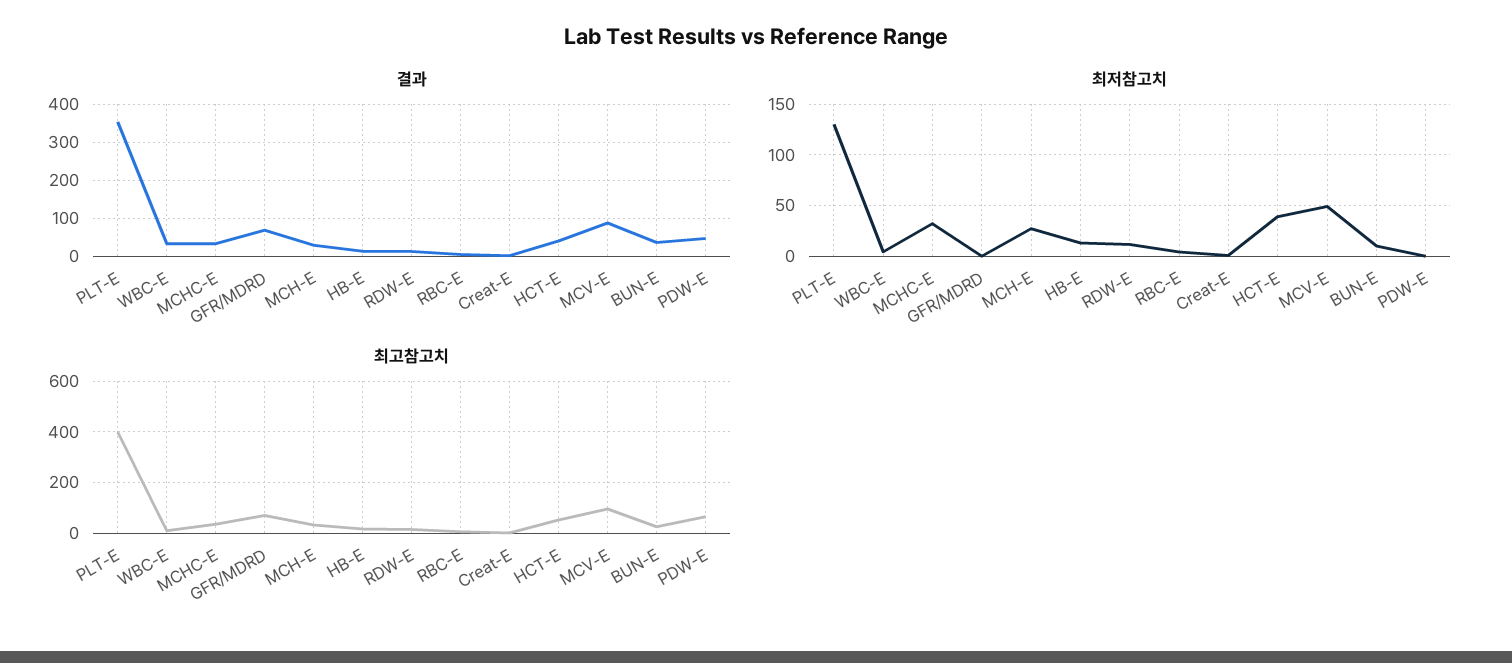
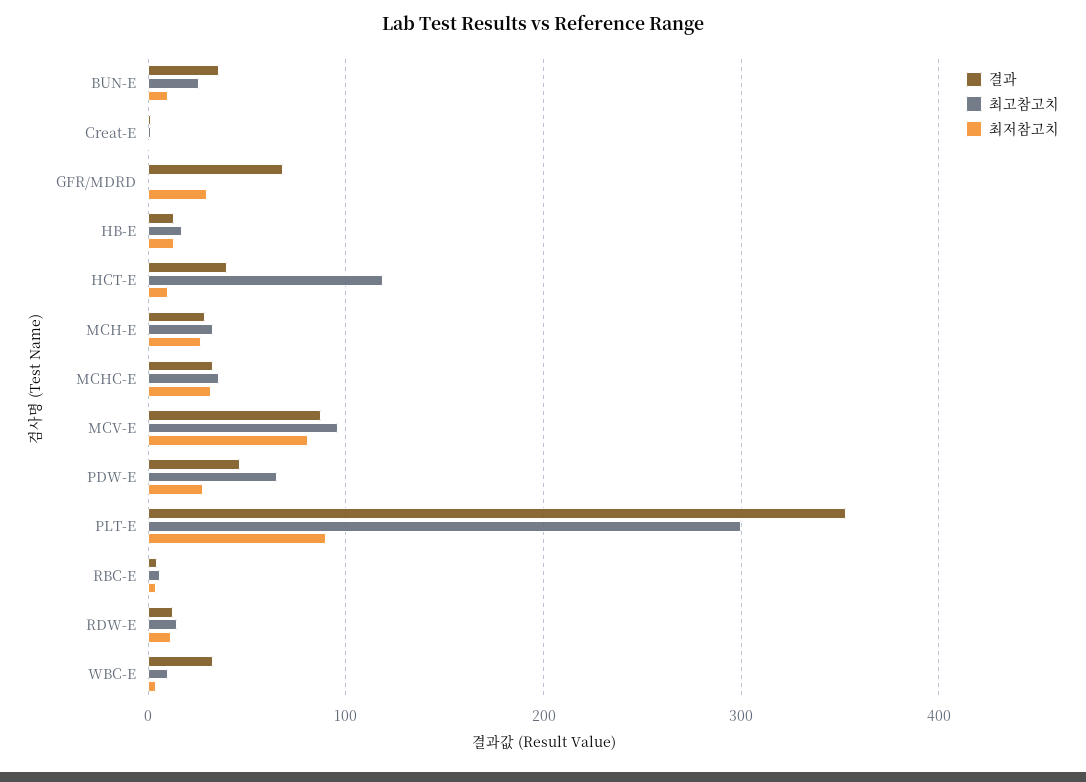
  {
    "결과": {
      "PLT-E": 350,
      "WBC-E": 30,
      "MCHC-E": 30,
      "GFR/MDRD": 70,
      "MCH-E": 30,
      "HB-E": 10,
      "RDW-E": 10,
      "RBC-E": 0,
      "Creat-E": 0,
      "HCT-E": 40,
      "MCV-E": 90,
      "BUN-E": 40,
      "PDW-E": 50
    },
    "최저참고치": {
-     "PLT-E": 130,
+     "PLT-E": 90,
      "WBC-E": 0,
      "MCHC-E": 30,
-     "GFR/MDRD": 0,
+     "GFR/MDRD": 30,
      "MCH-E": 30,
      "HB-E": 10,
      "RDW-E": 10,
      "RBC-E": 0,
      "Creat-E": 0,
-     "HCT-E": 40,
+     "HCT-E": 10,
-     "MCV-E": 50,
+     "MCV-E": 80,
      "BUN-E": 10,
-     "PDW-E": 0
+     "PDW-E": 30
    },
    "최고참고치": {
-     "PLT-E": 400,
+     "PLT-E": 300,
      "WBC-E": 10,
      "MCHC-E": 40,
-     "GFR/MDRD": 75,
+     "GFR/MDRD": 0,
      "MCH-E": 30,
      "HB-E": 20,
      "RDW-E": 10,
      "RBC-E": 10,
      "Creat-E": 0,
-     "HCT-E": 50,
+     "HCT-E": 120,
      "MCV-E": 100,
      "BUN-E": 30,
      "PDW-E": 70
    }
  }

